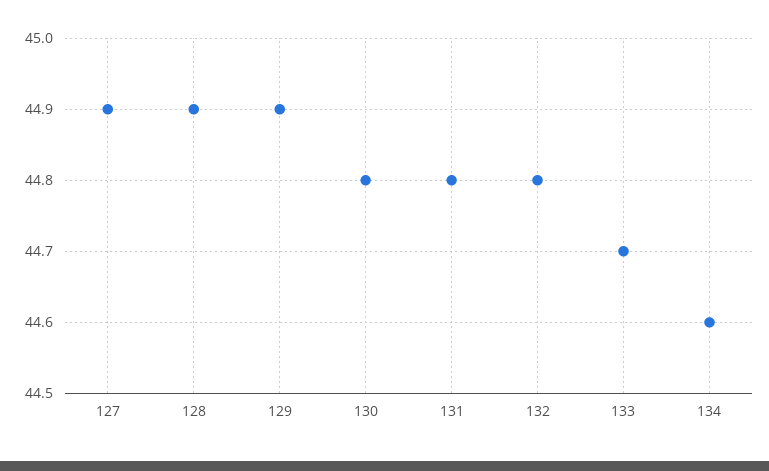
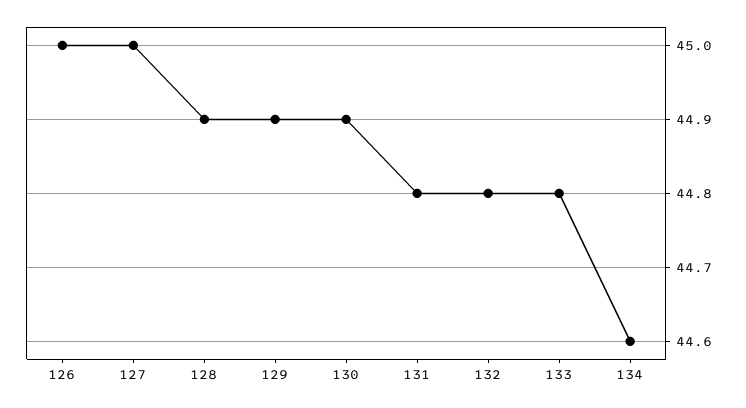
  {
-   "127": 44.9,
+   "127": 45,
    "128": 44.9,
    "129": 44.9,
-   "130": 44.8,
+   "130": 44.9,
    "131": 44.8,
    "132": 44.8,
-   "133": 44.7,
+   "133": 44.8,
-   "134": 44.6
+   "134": 44.6,
+   "126": 45
  }

